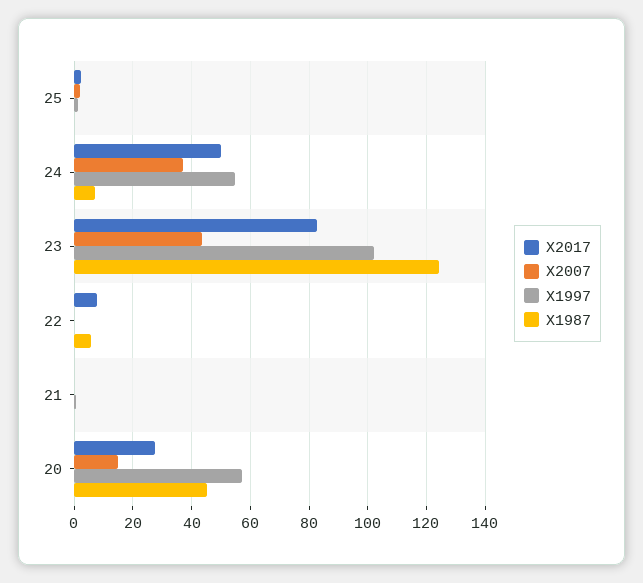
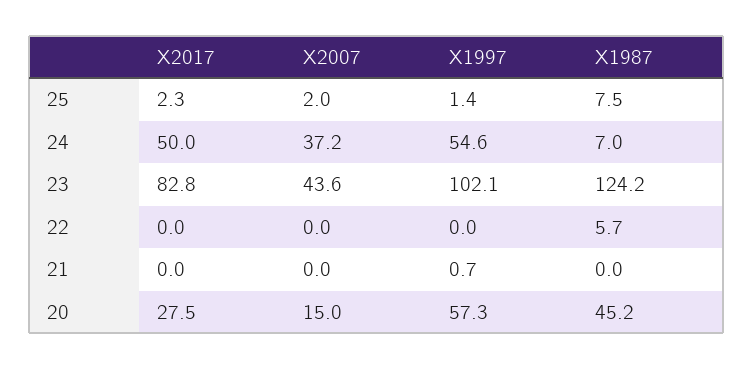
  {
    "X2017": {
      "25": 2.3,
      "24": 50,
      "23": 82.8,
-     "22": 7.5,
+     "22": 0,
      "21": 0,
      "20": 27.5
    },
    "X2007": {
      "25": 2,
      "24": 37.2,
      "23": 43.6,
      "22": 0,
      "21": 0,
      "20": 15
    },
    "X1997": {
      "25": 1.4,
      "24": 54.6,
      "23": 102.1,
      "22": 0,
      "21": 0.7,
      "20": 57.3
    },
    "X1987": {
-     "25": 0,
+     "25": 7.5,
      "24": 7,
      "23": 124.2,
      "22": 5.7,
      "21": 0,
      "20": 45.2
    }
  }

